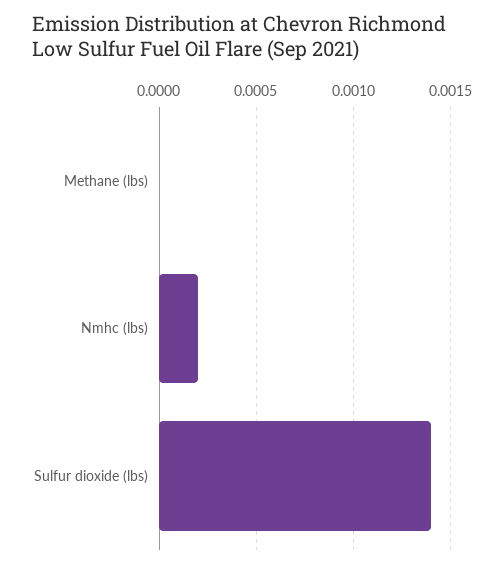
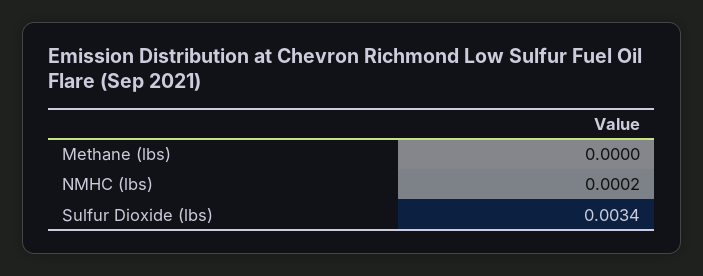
  {
    "Methane (lbs)": 0,
    "Nmhc (lbs)": 0.0002,
-   "Sulfur dioxide (lbs)": 0.0014
+   "Sulfur dioxide (lbs)": 0.0034
  }

